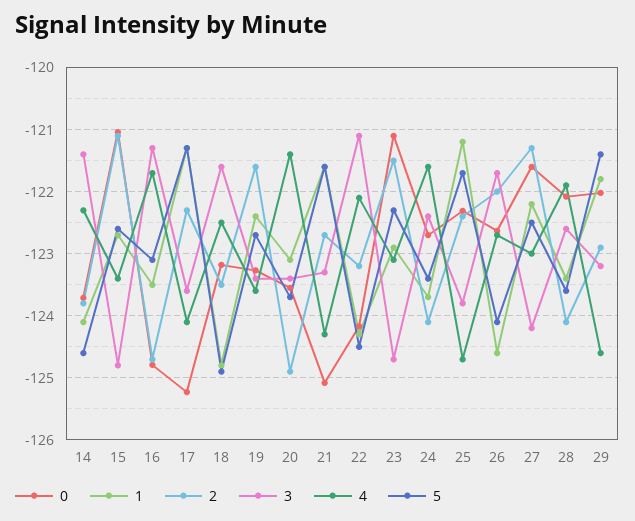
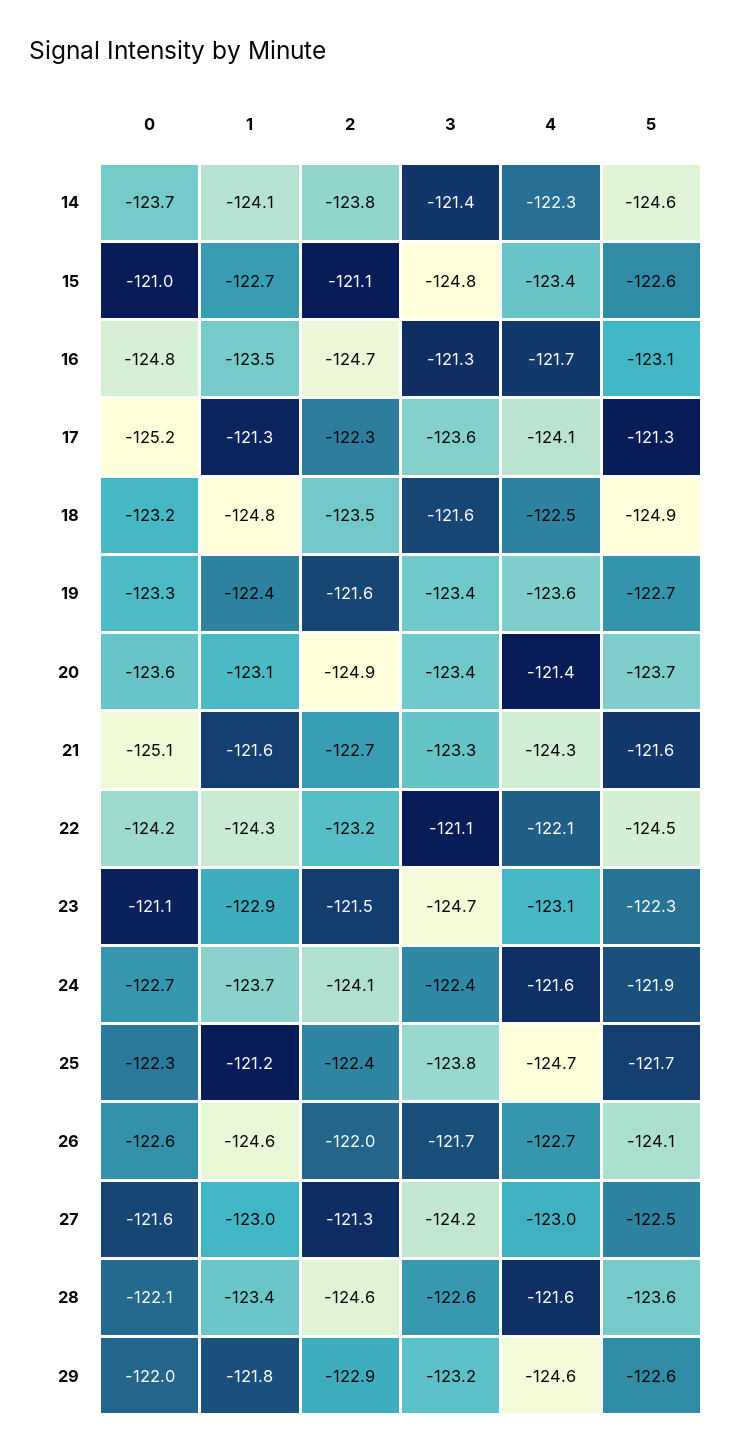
  {
    "0": {
      "14": -123.7,
      "15": -121,
      "16": -124.8,
      "17": -125.2,
      "18": -123.2,
      "19": -123.3,
      "20": -123.6,
      "21": -125.1,
      "22": -124.2,
      "23": -121.1,
      "24": -122.7,
      "25": -122.3,
      "26": -122.6,
      "27": -121.6,
      "28": -122.1,
      "29": -122
    },
    "1": {
      "14": -124.1,
      "15": -122.7,
      "16": -123.5,
      "17": -121.3,
      "18": -124.8,
      "19": -122.4,
      "20": -123.1,
      "21": -121.6,
      "22": -124.3,
      "23": -122.9,
      "24": -123.7,
      "25": -121.2,
      "26": -124.6,
-     "27": -122.2,
+     "27": -123,
      "28": -123.4,
      "29": -121.8
    },
    "2": {
      "14": -123.8,
      "15": -121.1,
      "16": -124.7,
      "17": -122.3,
      "18": -123.5,
      "19": -121.6,
      "20": -124.9,
      "21": -122.7,
      "22": -123.2,
      "23": -121.5,
      "24": -124.1,
      "25": -122.4,
      "26": -122,
      "27": -121.3,
-     "28": -124.1,
+     "28": -124.6,
      "29": -122.9
    },
    "3": {
      "14": -121.4,
      "15": -124.8,
      "16": -121.3,
      "17": -123.6,
      "18": -121.6,
      "19": -123.4,
      "20": -123.4,
      "21": -123.3,
      "22": -121.1,
      "23": -124.7,
      "24": -122.4,
      "25": -123.8,
      "26": -121.7,
      "27": -124.2,
      "28": -122.6,
      "29": -123.2
    },
    "4": {
      "14": -122.3,
      "15": -123.4,
      "16": -121.7,
      "17": -124.1,
      "18": -122.5,
      "19": -123.6,
      "20": -121.4,
      "21": -124.3,
      "22": -122.1,
      "23": -123.1,
      "24": -121.6,
      "25": -124.7,
      "26": -122.7,
      "27": -123,
-     "28": -121.9,
+     "28": -121.6,
      "29": -124.6
    },
    "5": {
      "14": -124.6,
      "15": -122.6,
      "16": -123.1,
      "17": -121.3,
      "18": -124.9,
      "19": -122.7,
      "20": -123.7,
      "21": -121.6,
      "22": -124.5,
      "23": -122.3,
-     "24": -123.4,
+     "24": -121.9,
      "25": -121.7,
      "26": -124.1,
      "27": -122.5,
      "28": -123.6,
-     "29": -121.4
+     "29": -122.6
    }
  }

